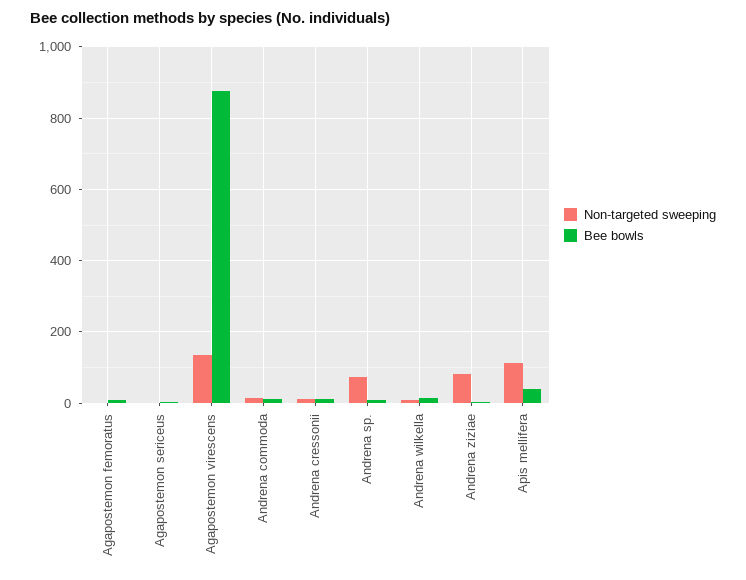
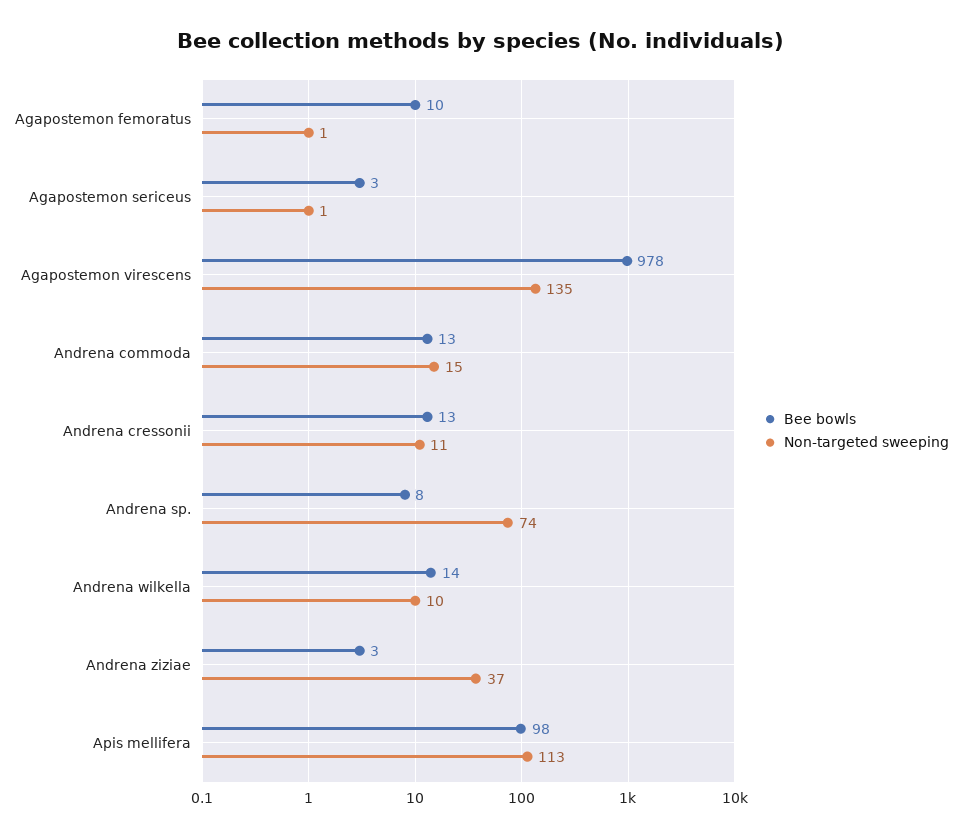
  {
    "Non-targeted sweeping": {
      "Agapostemon femoratus": 1,
      "Agapostemon sericeus": 1,
      "Agapostemon virescens": 135,
      "Andrena commoda": 15,
      "Andrena cressonii": 11,
      "Andrena sp.": 74,
      "Andrena wilkella": 10,
-     "Andrena ziziae": 80,
+     "Andrena ziziae": 37,
      "Apis mellifera": 113
    },
    "Bee bowls": {
      "Agapostemon femoratus": 10,
      "Agapostemon sericeus": 3,
-     "Agapostemon virescens": 880,
+     "Agapostemon virescens": 978,
      "Andrena commoda": 13,
      "Andrena cressonii": 13,
      "Andrena sp.": 8,
      "Andrena wilkella": 14,
      "Andrena ziziae": 3,
-     "Apis mellifera": 40
+     "Apis mellifera": 98
    }
  }

